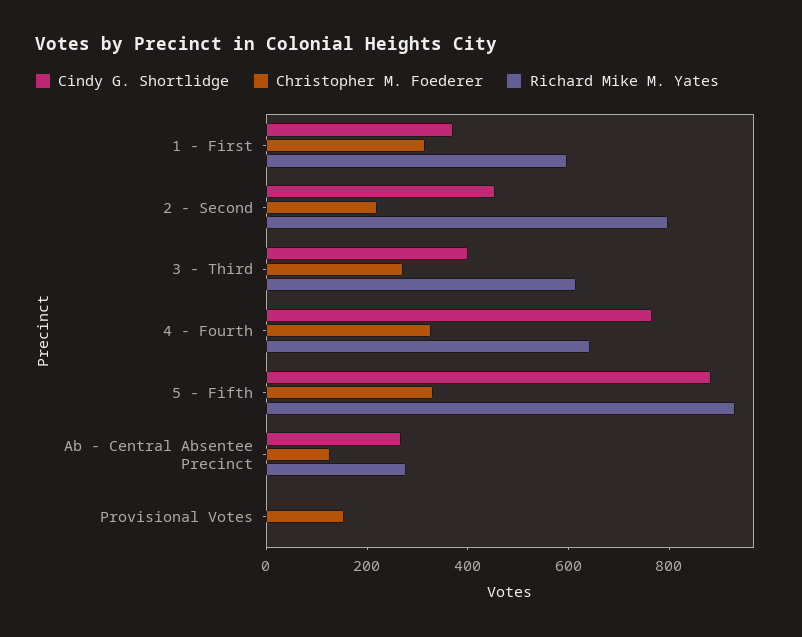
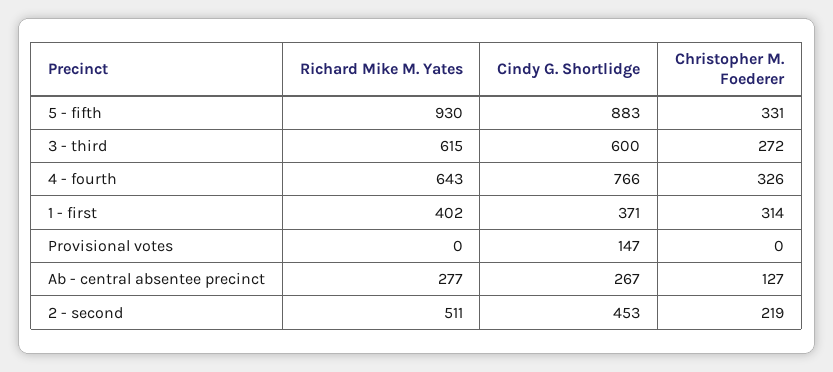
  {
    "Cindy G. Shortlidge": {
      "1 - First": 371,
      "2 - Second": 453,
-     "3 - Third": 400,
+     "3 - Third": 600,
      "4 - Fourth": 766,
      "5 - Fifth": 883,
      "Ab - Central Absentee Precinct": 267,
-     "Provisional Votes": 0
+     "Provisional Votes": 147
    },
    "Christopher M. Foederer": {
      "1 - First": 314,
      "2 - Second": 219,
      "3 - Third": 272,
      "4 - Fourth": 326,
      "5 - Fifth": 331,
      "Ab - Central Absentee Precinct": 127,
-     "Provisional Votes": 150
+     "Provisional Votes": 0
    },
    "Richard Mike M. Yates": {
-     "1 - First": 600,
+     "1 - First": 402,
-     "2 - Second": 800,
+     "2 - Second": 511,
      "3 - Third": 615,
      "4 - Fourth": 643,
      "5 - Fifth": 930,
      "Ab - Central Absentee Precinct": 277,
      "Provisional Votes": 0
    }
  }

